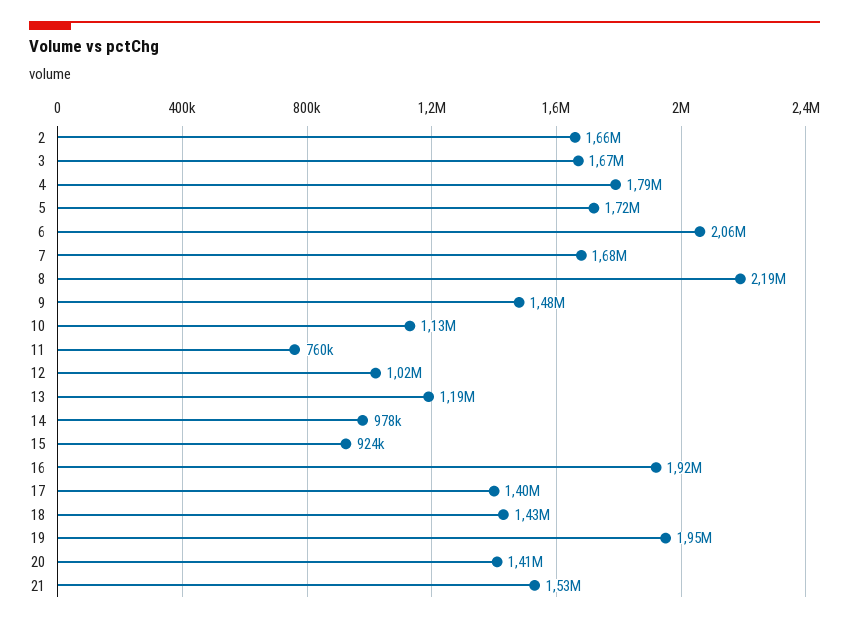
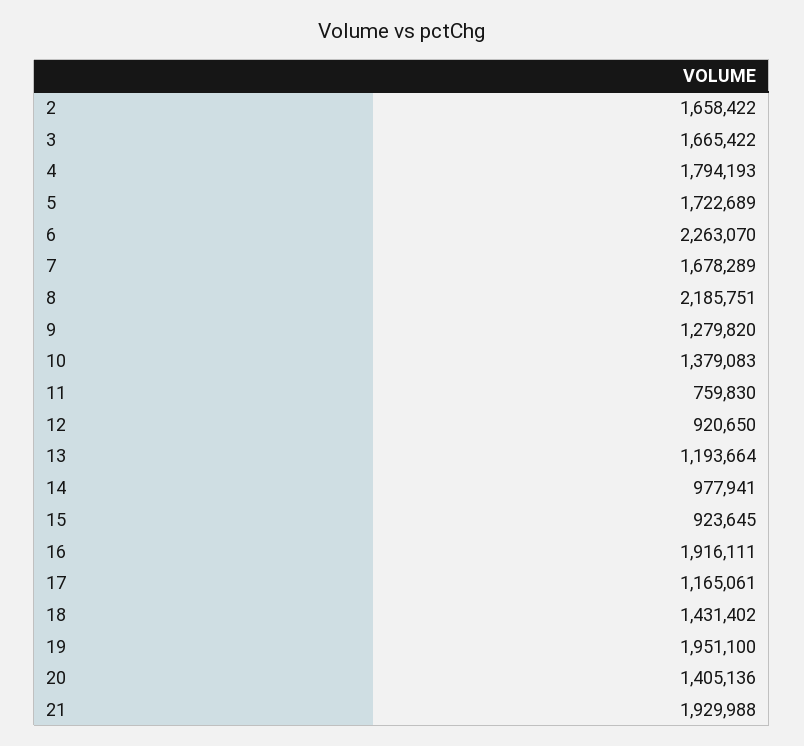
  {
    "2": 1658422,
    "3": 1665422,
    "4": 1794193,
    "5": 1722689,
-   "6": 2060000,
+   "6": 2263070,
    "7": 1678289,
    "8": 2185751,
-   "9": 1480000,
+   "9": 1279820,
-   "10": 1130000,
+   "10": 1379083,
    "11": 759830,
-   "12": 1020000,
+   "12": 920650,
    "13": 1193664,
    "14": 977941,
    "15": 923645,
    "16": 1916111,
-   "17": 1400000,
+   "17": 1165061,
    "18": 1431402,
    "19": 1951100,
    "20": 1405136,
-   "21": 1530000
+   "21": 1929988
  }

